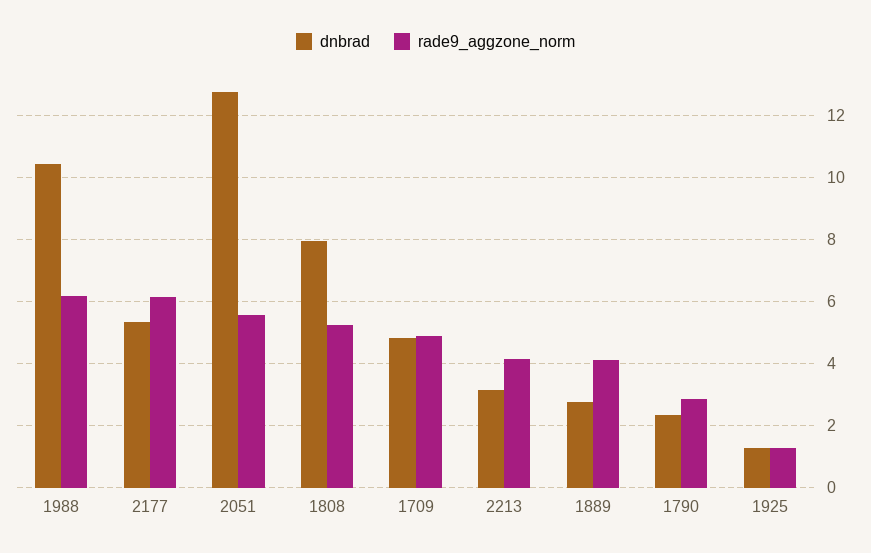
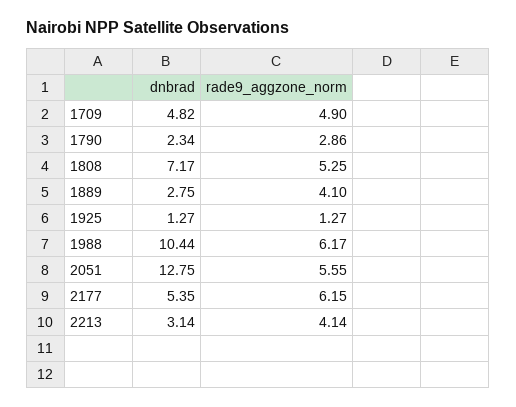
  {
    "dnbrad": {
      "1988": 10.44,
      "2177": 5.35,
      "2051": 12.75,
-     "1808": 8,
+     "1808": 7.17,
      "1709": 4.82,
      "2213": 3.14,
      "1889": 2.75,
      "1790": 2.34,
      "1925": 1.27
    },
    "rade9_aggzone_norm": {
      "1988": 6.17,
      "2177": 6.15,
      "2051": 5.55,
      "1808": 5.25,
      "1709": 4.9,
      "2213": 4.14,
      "1889": 4.1,
      "1790": 2.86,
      "1925": 1.27
    }
  }

